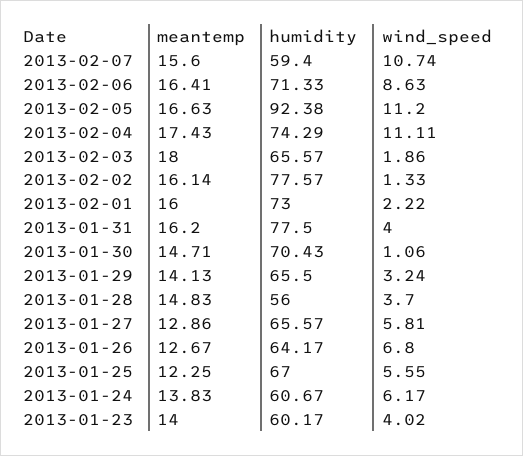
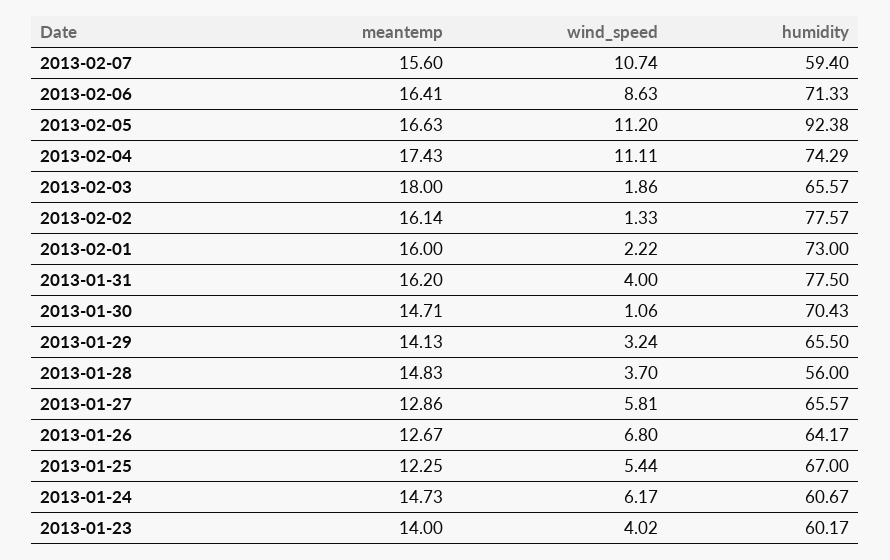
  {
    "meantemp": {
      "2013-02-07": 15.6,
      "2013-02-06": 16.41,
      "2013-02-05": 16.63,
      "2013-02-04": 17.43,
      "2013-02-03": 18,
      "2013-02-02": 16.14,
      "2013-02-01": 16,
      "2013-01-31": 16.2,
      "2013-01-30": 14.71,
      "2013-01-29": 14.13,
      "2013-01-28": 14.83,
      "2013-01-27": 12.86,
      "2013-01-26": 12.67,
      "2013-01-25": 12.25,
-     "2013-01-24": 13.83,
+     "2013-01-24": 14.73,
      "2013-01-23": 14
    },
    "humidity": {
      "2013-02-07": 59.4,
      "2013-02-06": 71.33,
      "2013-02-05": 92.38,
      "2013-02-04": 74.29,
      "2013-02-03": 65.57,
      "2013-02-02": 77.57,
      "2013-02-01": 73,
      "2013-01-31": 77.5,
      "2013-01-30": 70.43,
      "2013-01-29": 65.5,
      "2013-01-28": 56,
      "2013-01-27": 65.57,
      "2013-01-26": 64.17,
      "2013-01-25": 67,
      "2013-01-24": 60.67,
      "2013-01-23": 60.17
    },
    "wind_speed": {
      "2013-02-07": 10.74,
      "2013-02-06": 8.63,
      "2013-02-05": 11.2,
      "2013-02-04": 11.11,
      "2013-02-03": 1.86,
      "2013-02-02": 1.33,
      "2013-02-01": 2.22,
      "2013-01-31": 4,
      "2013-01-30": 1.06,
      "2013-01-29": 3.24,
      "2013-01-28": 3.7,
      "2013-01-27": 5.81,
      "2013-01-26": 6.8,
-     "2013-01-25": 5.55,
+     "2013-01-25": 5.44,
      "2013-01-24": 6.17,
      "2013-01-23": 4.02
    }
  }

